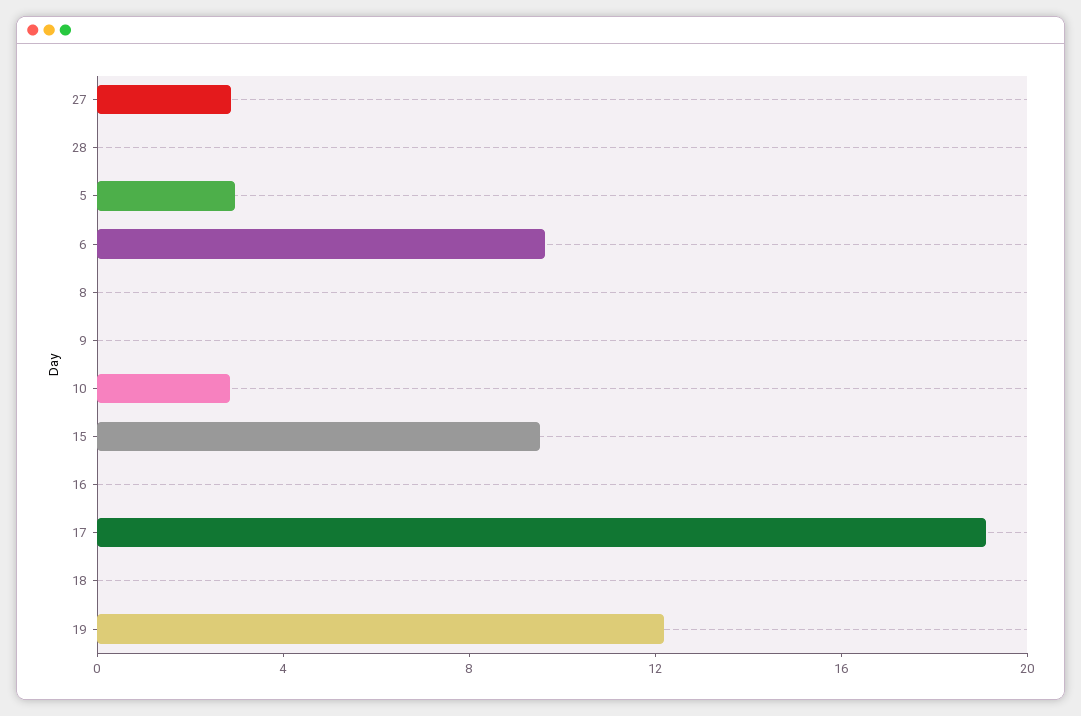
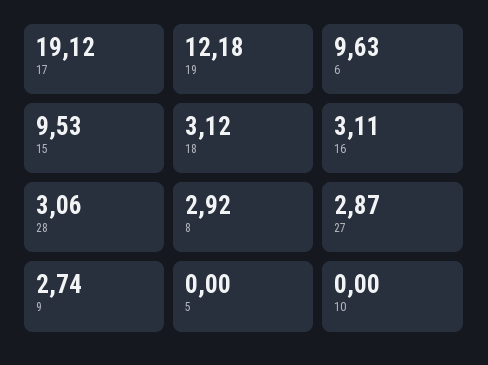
  {
    "27": 2.87,
-   "28": 0,
+   "28": 3.06,
-   "5": 3,
+   "5": 0,
    "6": 9.63,
-   "8": 0,
+   "8": 2.92,
-   "9": 0,
+   "9": 2.74,
-   "10": 3,
+   "10": 0,
    "15": 9.53,
-   "16": 0,
+   "16": 3.11,
    "17": 19.12,
-   "18": 0,
+   "18": 3.12,
    "19": 12.18
  }

